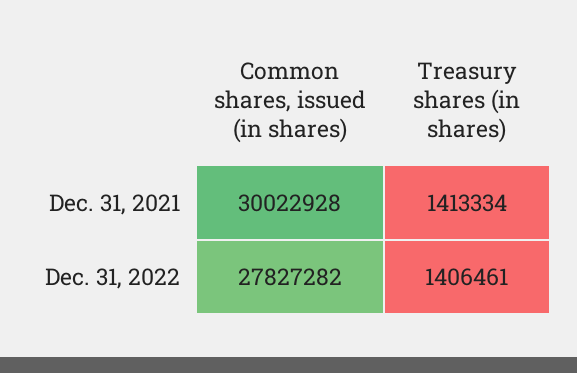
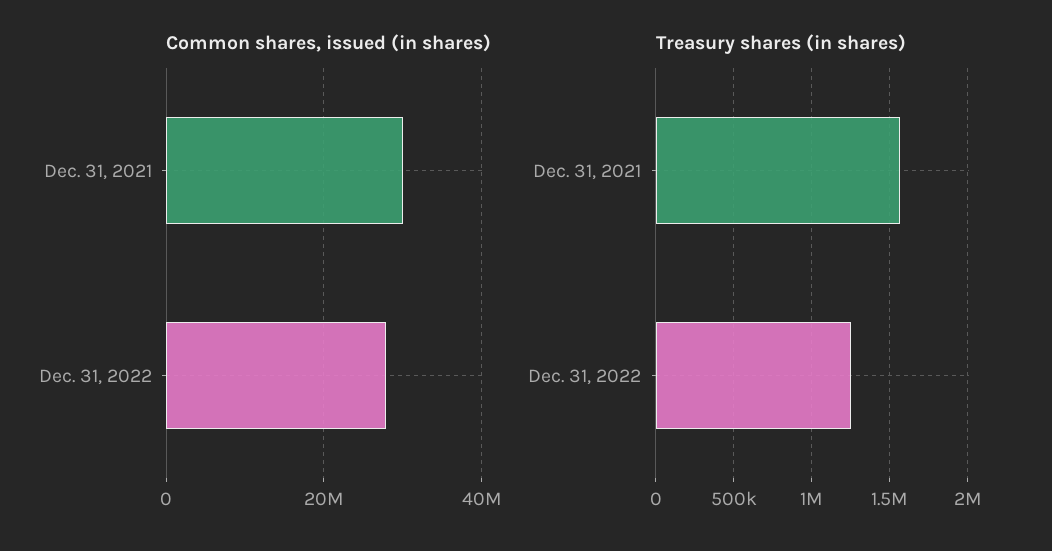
  {
    "Common shares, issued (in shares)": {
      "Dec. 31, 2021": 30022928,
      "Dec. 31, 2022": 27827282
    },
    "Treasury shares (in shares)": {
-     "Dec. 31, 2021": 1413334,
+     "Dec. 31, 2021": 1550000,
-     "Dec. 31, 2022": 1406461
+     "Dec. 31, 2022": 1250000
    }
  }

